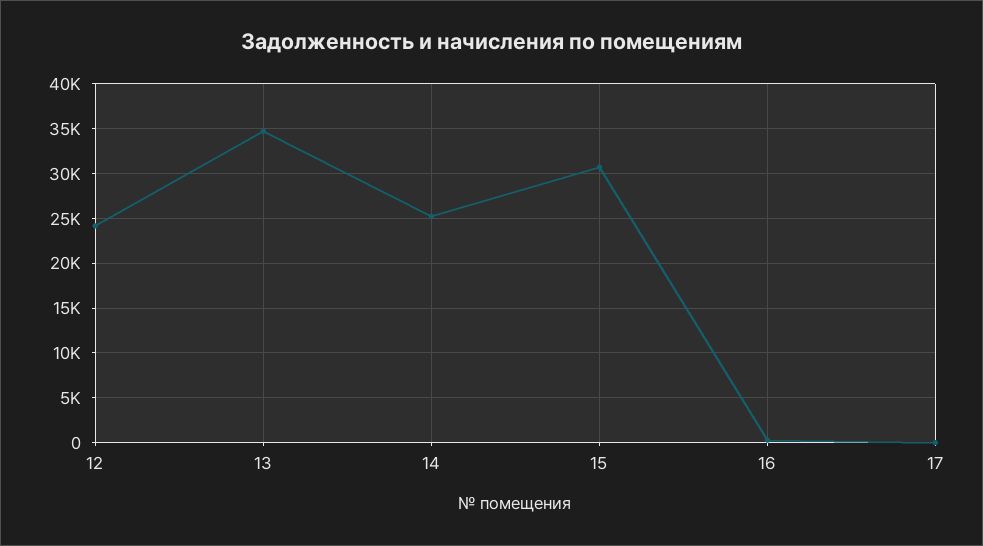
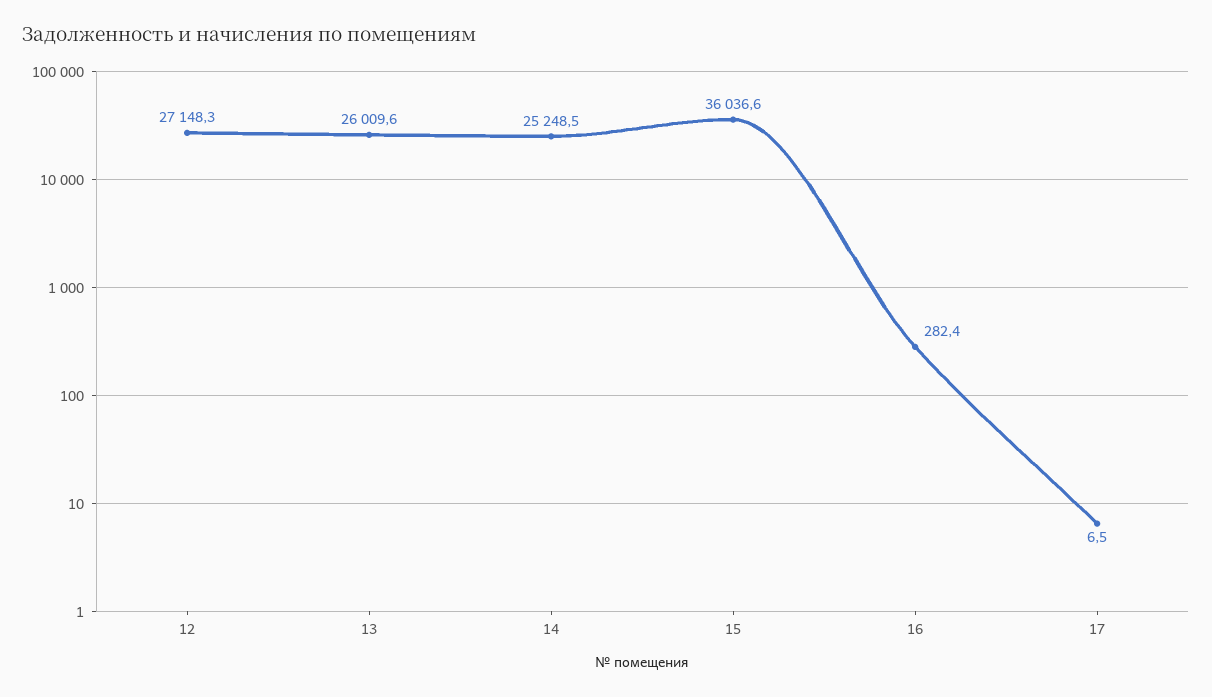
  {
-   "12": 24000,
+   "12": 27148.3,
-   "13": 35000,
+   "13": 26009.6,
    "14": 25248.5,
-   "15": 31000,
+   "15": 36036.6,
    "16": 282.4,
    "17": 6.5
  }

